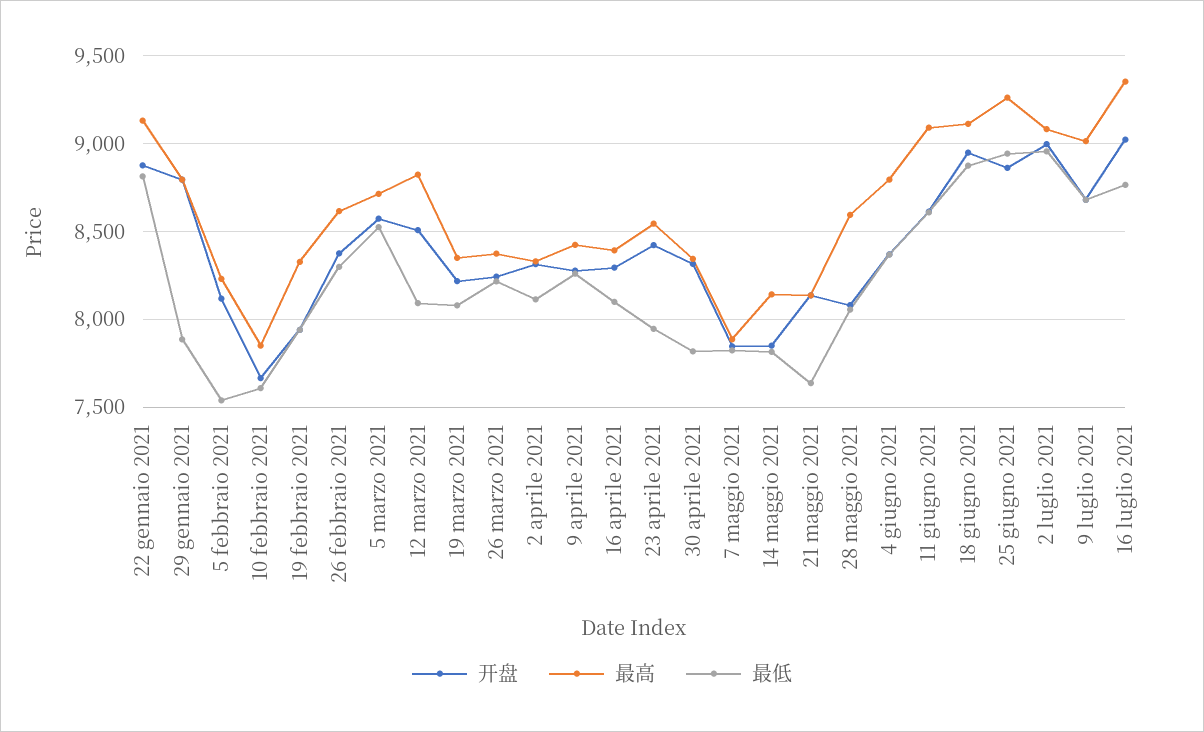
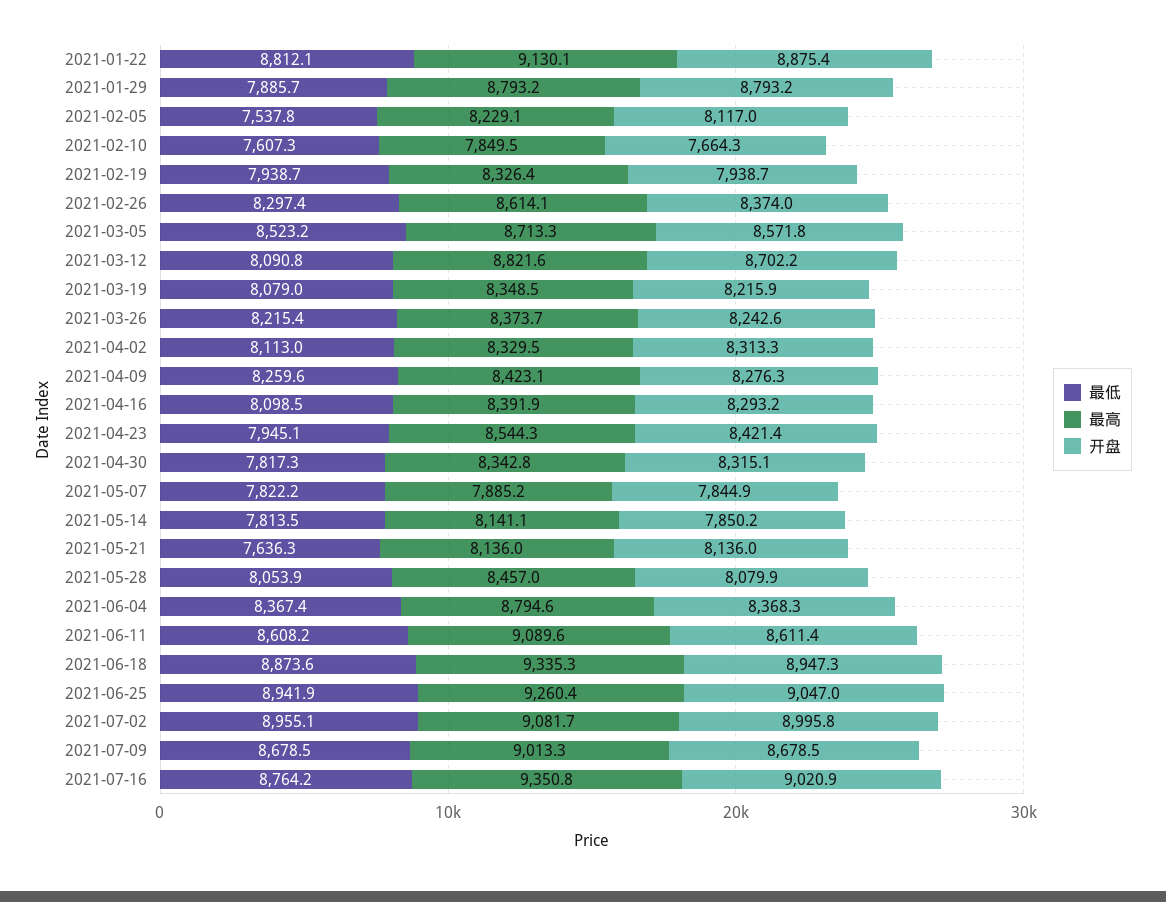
  {
    "开盘": {
      "22 gennaio 2021": 8875.4,
      "29 gennaio 2021": 8793.2,
      "5 febbraio 2021": 8117,
      "10 febbraio 2021": 7664.3,
      "19 febbraio 2021": 7938.7,
      "26 febbraio 2021": 8374,
      "5 marzo 2021": 8571.8,
-     "12 marzo 2021": 8500,
+     "12 marzo 2021": 8702.2,
      "19 marzo 2021": 8215.9,
      "26 marzo 2021": 8242.6,
      "2 aprile 2021": 8313.3,
      "9 aprile 2021": 8276.3,
      "16 aprile 2021": 8293.2,
      "23 aprile 2021": 8421.4,
      "30 aprile 2021": 8315.1,
      "7 maggio 2021": 7844.9,
      "14 maggio 2021": 7850.2,
      "21 maggio 2021": 8136,
      "28 maggio 2021": 8079.9,
      "4 giugno 2021": 8368.3,
      "11 giugno 2021": 8611.4,
      "18 giugno 2021": 8947.3,
-     "25 giugno 2021": 8850,
+     "25 giugno 2021": 9047,
      "2 luglio 2021": 8995.8,
      "9 luglio 2021": 8678.5,
      "16 luglio 2021": 9020.9
    },
    "最高": {
      "22 gennaio 2021": 9130.1,
      "29 gennaio 2021": 8793.2,
      "5 febbraio 2021": 8229.1,
      "10 febbraio 2021": 7849.5,
      "19 febbraio 2021": 8326.4,
      "26 febbraio 2021": 8614.1,
      "5 marzo 2021": 8713.3,
      "12 marzo 2021": 8821.6,
      "19 marzo 2021": 8348.5,
      "26 marzo 2021": 8373.7,
      "2 aprile 2021": 8329.5,
      "9 aprile 2021": 8423.1,
      "16 aprile 2021": 8391.9,
      "23 aprile 2021": 8544.3,
      "30 aprile 2021": 8342.8,
      "7 maggio 2021": 7885.2,
      "14 maggio 2021": 8141.1,
      "21 maggio 2021": 8136,
-     "28 maggio 2021": 8600,
+     "28 maggio 2021": 8457,
      "4 giugno 2021": 8794.6,
      "11 giugno 2021": 9089.6,
-     "18 giugno 2021": 9100,
+     "18 giugno 2021": 9335.3,
      "25 giugno 2021": 9260.4,
      "2 luglio 2021": 9081.7,
      "9 luglio 2021": 9013.3,
      "16 luglio 2021": 9350.8
    },
    "最低": {
      "22 gennaio 2021": 8812.1,
      "29 gennaio 2021": 7885.7,
      "5 febbraio 2021": 7537.8,
      "10 febbraio 2021": 7607.3,
      "19 febbraio 2021": 7938.7,
      "26 febbraio 2021": 8297.4,
      "5 marzo 2021": 8523.2,
      "12 marzo 2021": 8090.8,
      "19 marzo 2021": 8079,
      "26 marzo 2021": 8215.4,
      "2 aprile 2021": 8113,
      "9 aprile 2021": 8259.6,
      "16 aprile 2021": 8098.5,
      "23 aprile 2021": 7945.1,
      "30 aprile 2021": 7817.3,
      "7 maggio 2021": 7822.2,
      "14 maggio 2021": 7813.5,
      "21 maggio 2021": 7636.3,
      "28 maggio 2021": 8053.9,
      "4 giugno 2021": 8367.4,
      "11 giugno 2021": 8608.2,
      "18 giugno 2021": 8873.6,
      "25 giugno 2021": 8941.9,
      "2 luglio 2021": 8955.1,
      "9 luglio 2021": 8678.5,
      "16 luglio 2021": 8764.2
    }
  }

